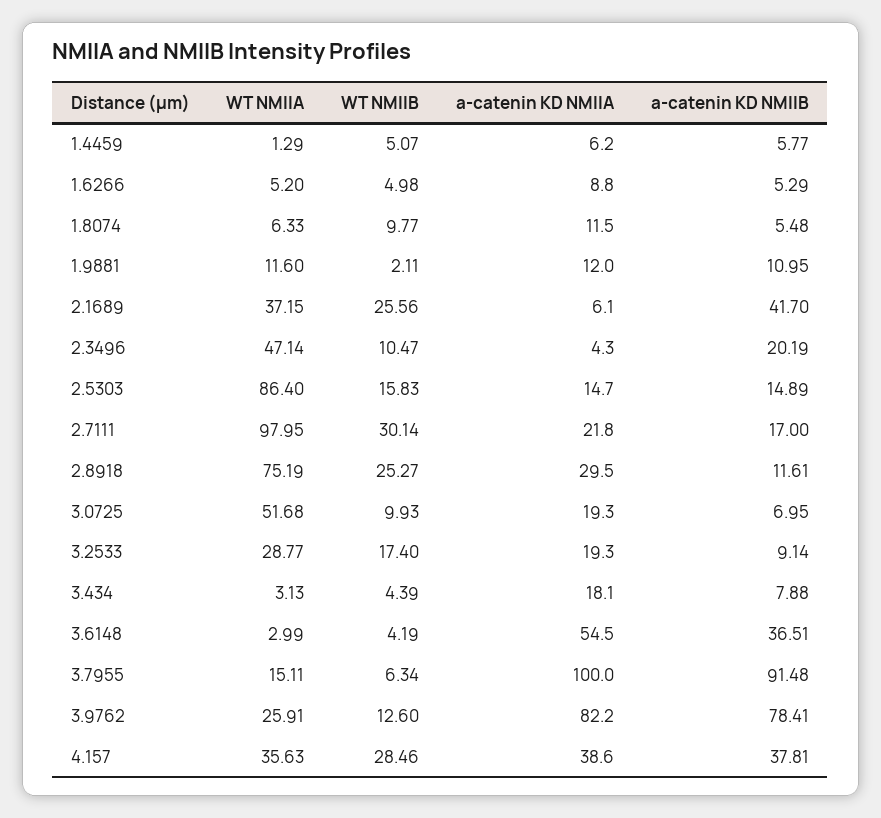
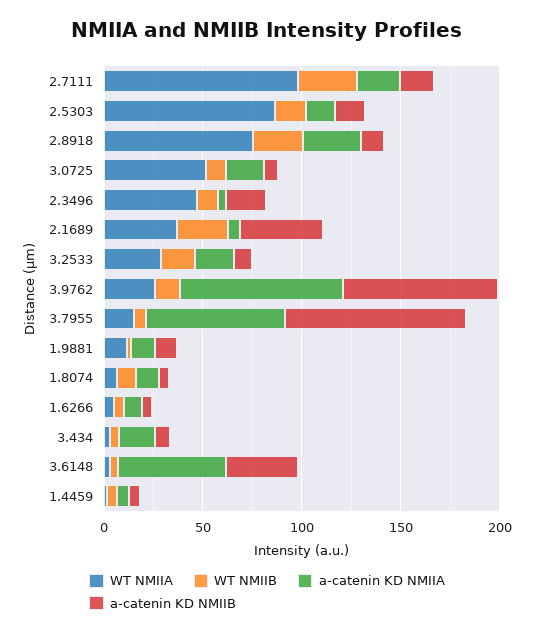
  {
    "WT NMIIA": {
      "1.4459": 1.29,
      "1.6266": 5.2,
      "1.8074": 6.33,
      "1.9881": 11.6,
      "2.1689": 37.15,
      "2.3496": 47.14,
      "2.5303": 86.4,
      "2.7111": 97.95,
      "2.8918": 75.19,
      "3.0725": 51.68,
      "3.2533": 28.77,
      "3.434": 3.13,
      "3.6148": 2.99,
      "3.7955": 15.11,
-     "3.9762": 25.91,
+     "3.9762": 25.91
-     "4.157": 35.63
    },
    "WT NMIIB": {
      "1.4459": 5.07,
      "1.6266": 4.98,
      "1.8074": 9.77,
      "1.9881": 2.11,
      "2.1689": 25.56,
      "2.3496": 10.47,
      "2.5303": 15.83,
      "2.7111": 30.14,
      "2.8918": 25.27,
      "3.0725": 9.93,
      "3.2533": 17.4,
      "3.434": 4.39,
      "3.6148": 4.19,
      "3.7955": 6.34,
-     "3.9762": 12.6,
+     "3.9762": 12.6
-     "4.157": 28.46
    },
    "a-catenin KD NMIIA": {
      "1.4459": 6.2,
      "1.6266": 8.8,
      "1.8074": 11.5,
      "1.9881": 12,
      "2.1689": 6.1,
      "2.3496": 4.3,
      "2.5303": 14.7,
      "2.7111": 21.8,
      "2.8918": 29.5,
      "3.0725": 19.3,
      "3.2533": 19.3,
      "3.434": 18.1,
      "3.6148": 54.5,
-     "3.7955": 100,
+     "3.7955": 70,
-     "3.9762": 82.2,
+     "3.9762": 82.2
-     "4.157": 38.6
    },
    "a-catenin KD NMIIB": {
      "1.4459": 5.77,
      "1.6266": 5.29,
      "1.8074": 5.48,
      "1.9881": 10.95,
      "2.1689": 41.7,
      "2.3496": 20.19,
      "2.5303": 14.89,
      "2.7111": 17,
      "2.8918": 11.61,
      "3.0725": 6.95,
      "3.2533": 9.14,
      "3.434": 7.88,
      "3.6148": 36.51,
      "3.7955": 91.48,
-     "3.9762": 78.41,
+     "3.9762": 78.41
-     "4.157": 37.81
    }
  }

